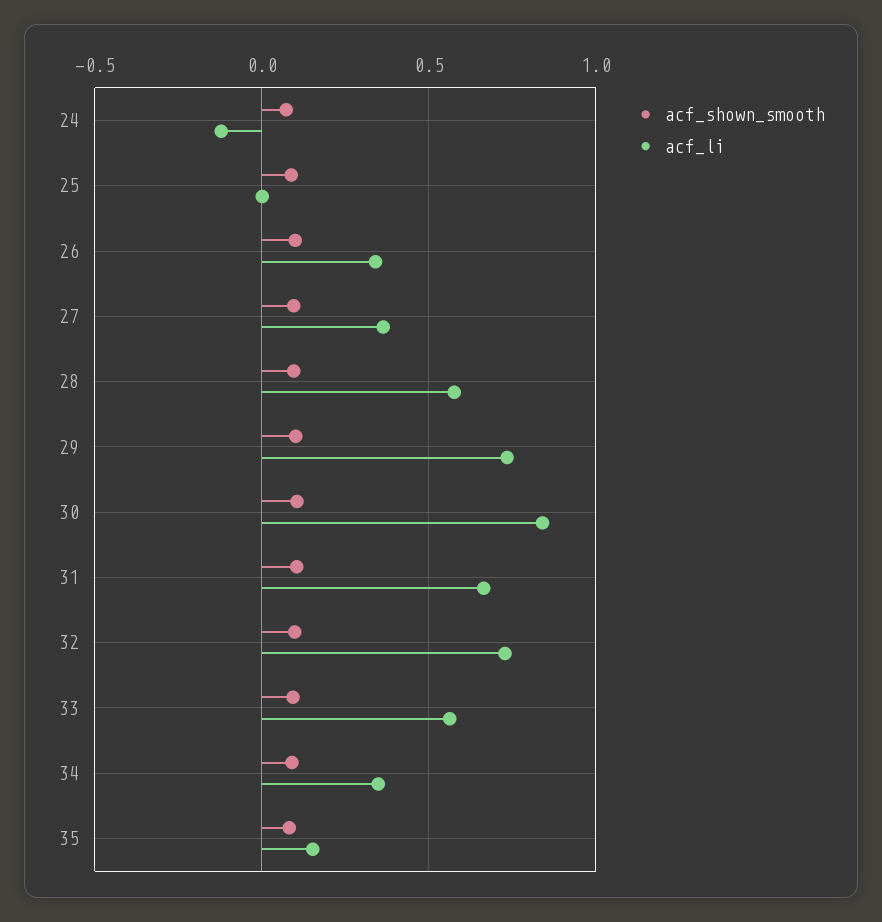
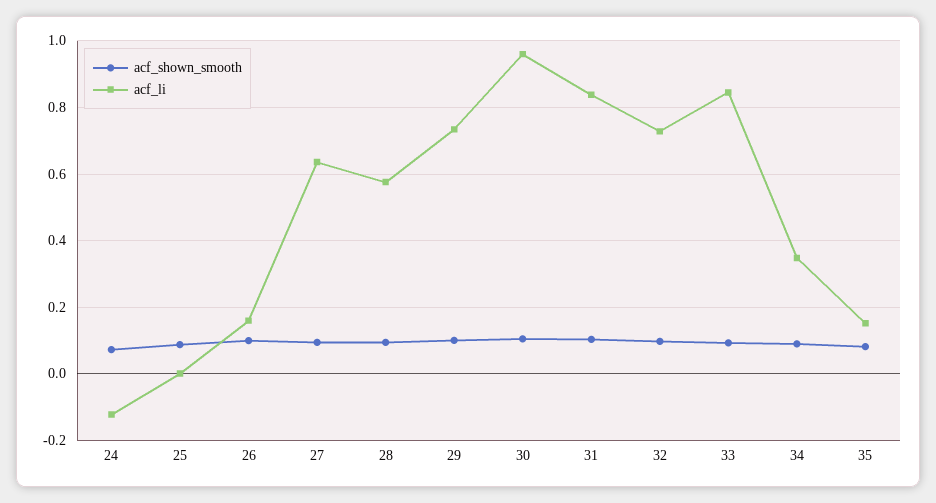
  {
    "acf_shown_smooth": {
      "24": 0.08,
      "25": 0.08,
      "26": 0.1,
      "27": 0.1,
      "28": 0.1,
      "29": 0.1,
      "30": 0.1,
      "31": 0.1,
      "32": 0.1,
      "33": 0.1,
      "34": 0.1,
      "35": 0.08
    },
    "acf_li": {
      "24": -0.12,
      "25": 0,
-     "26": 0.35,
+     "26": 0.16,
-     "27": 0.35,
+     "27": 0.64,
      "28": 0.58,
      "29": 0.74,
-     "30": 0.85,
+     "30": 0.96,
-     "31": 0.65,
+     "31": 0.84,
      "32": 0.72,
-     "33": 0.55,
+     "33": 0.84,
      "34": 0.34,
      "35": 0.16
    }
  }

